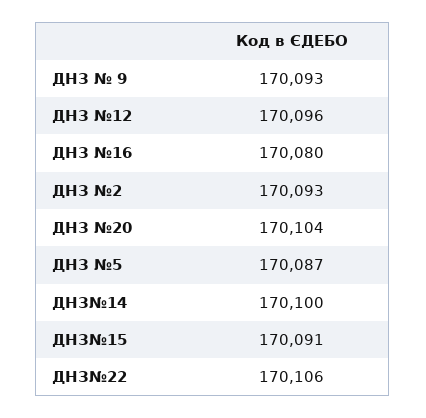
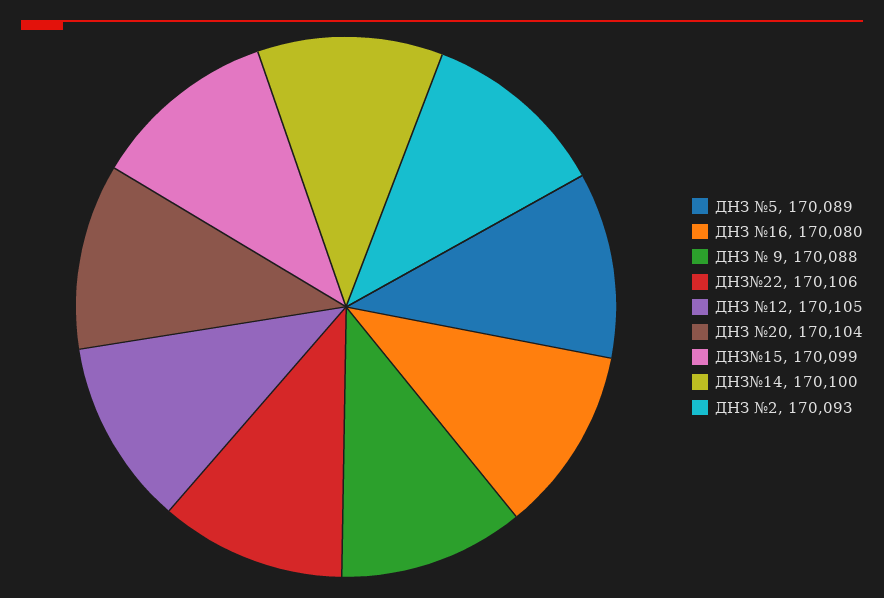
  {
-   "ДНЗ № 9": 170093,
+   "ДНЗ № 9": 170088,
-   "ДНЗ №12": 170096,
+   "ДНЗ №12": 170105,
    "ДНЗ №16": 170080,
    "ДНЗ №2": 170093,
    "ДНЗ №20": 170104,
-   "ДНЗ №5": 170087,
+   "ДНЗ №5": 170089,
    "ДНЗ№14": 170100,
-   "ДНЗ№15": 170091,
+   "ДНЗ№15": 170099,
    "ДНЗ№22": 170106
  }

